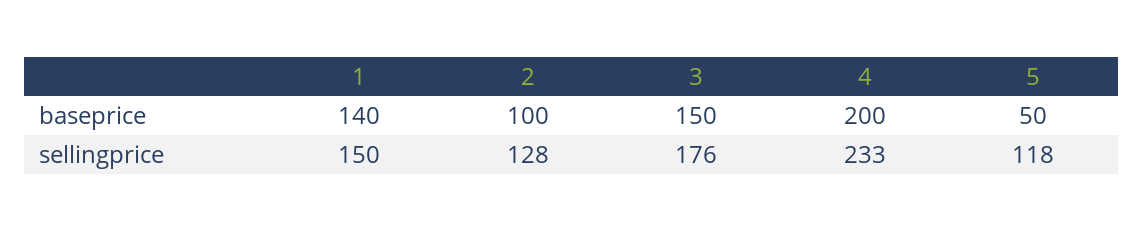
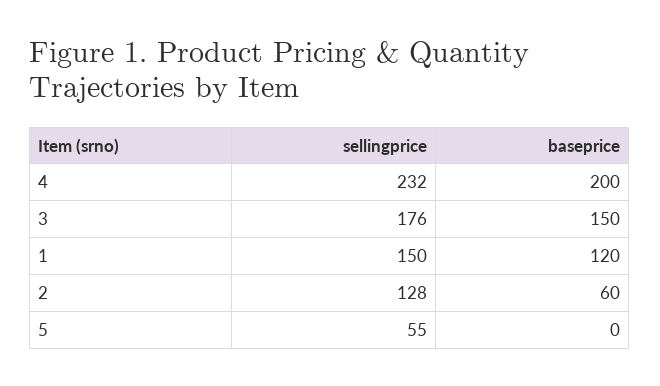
  {
    "1": {
-     "baseprice": 140,
+     "baseprice": 120,
      "sellingprice": 150
    },
    "2": {
-     "baseprice": 100,
+     "baseprice": 60,
      "sellingprice": 128
    },
    "3": {
      "baseprice": 150,
      "sellingprice": 176
    },
    "4": {
      "baseprice": 200,
-     "sellingprice": 233
+     "sellingprice": 232
    },
    "5": {
-     "baseprice": 50,
+     "baseprice": 0,
-     "sellingprice": 118
+     "sellingprice": 55
    }
  }

